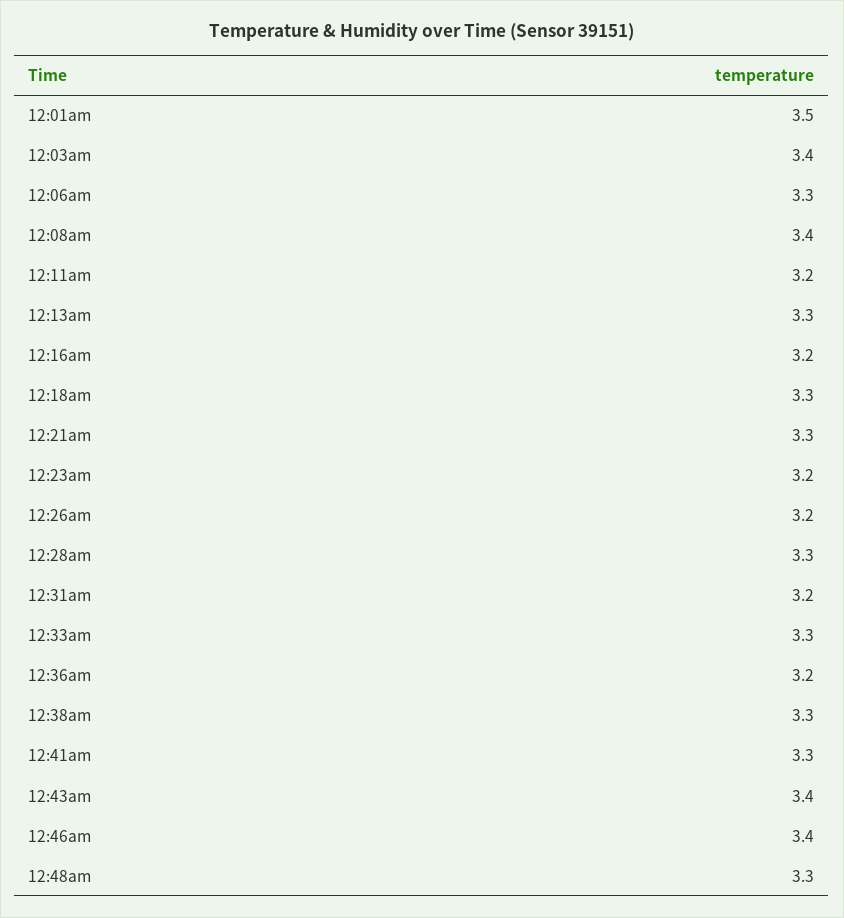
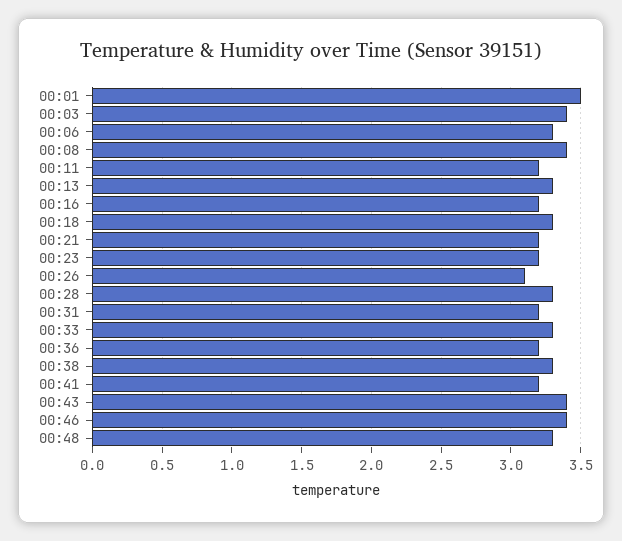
  {
    "12:01am": 3.5,
    "12:03am": 3.4,
    "12:06am": 3.3,
    "12:08am": 3.4,
    "12:11am": 3.2,
    "12:13am": 3.3,
    "12:16am": 3.2,
    "12:18am": 3.3,
-   "12:21am": 3.3,
+   "12:21am": 3.2,
    "12:23am": 3.2,
-   "12:26am": 3.2,
+   "12:26am": 3.1,
    "12:28am": 3.3,
    "12:31am": 3.2,
    "12:33am": 3.3,
    "12:36am": 3.2,
    "12:38am": 3.3,
-   "12:41am": 3.3,
+   "12:41am": 3.2,
    "12:43am": 3.4,
    "12:46am": 3.4,
    "12:48am": 3.3
  }

